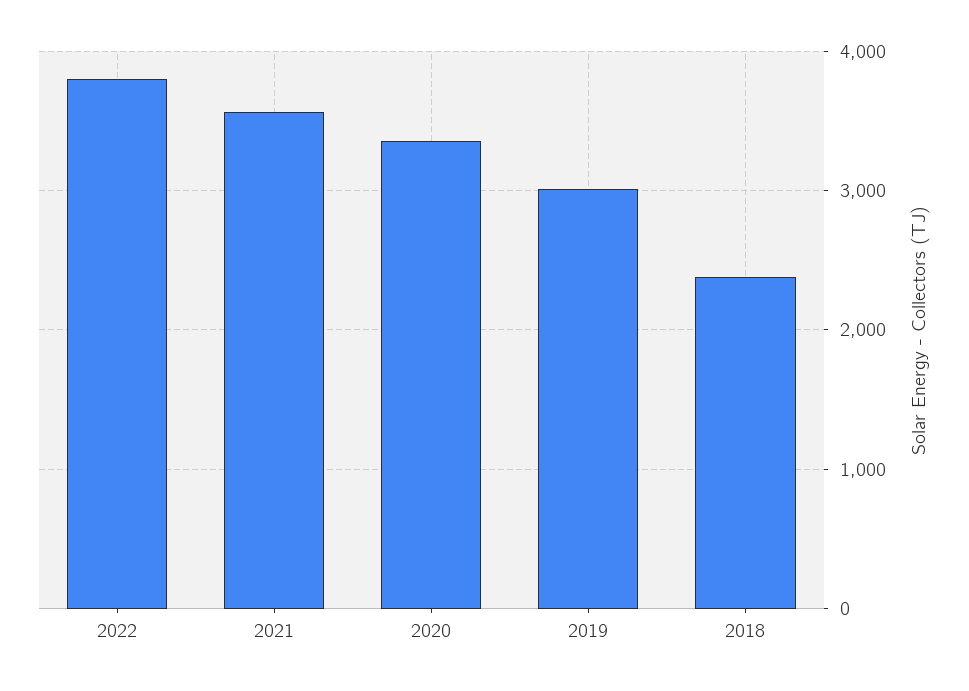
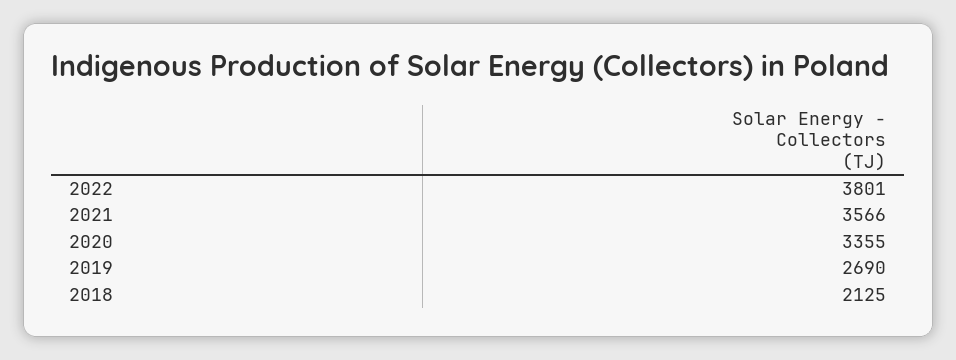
  {
    "2022": 3801,
    "2021": 3566,
    "2020": 3355,
-   "2019": 3000,
+   "2019": 2690,
-   "2018": 2400
+   "2018": 2125
  }

